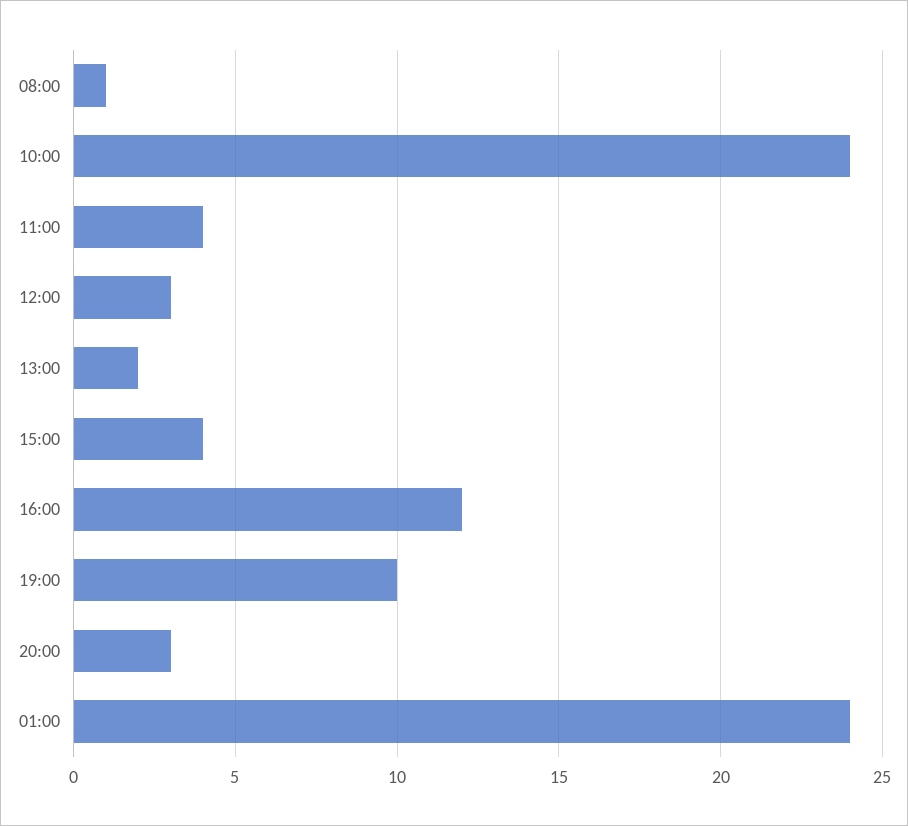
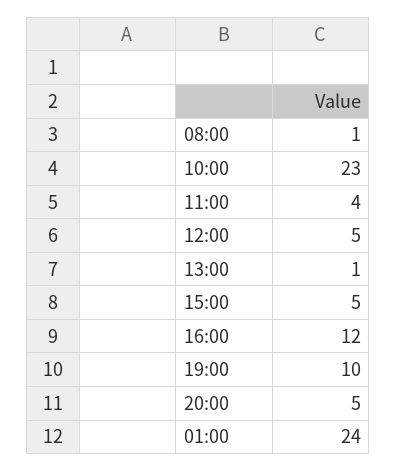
  {
    "08:00": 1,
-   "10:00": 24,
+   "10:00": 23,
    "11:00": 4,
-   "12:00": 3,
+   "12:00": 5,
-   "13:00": 2,
+   "13:00": 1,
-   "15:00": 4,
+   "15:00": 5,
    "16:00": 12,
    "19:00": 10,
-   "20:00": 3,
+   "20:00": 5,
    "01:00": 24
  }

